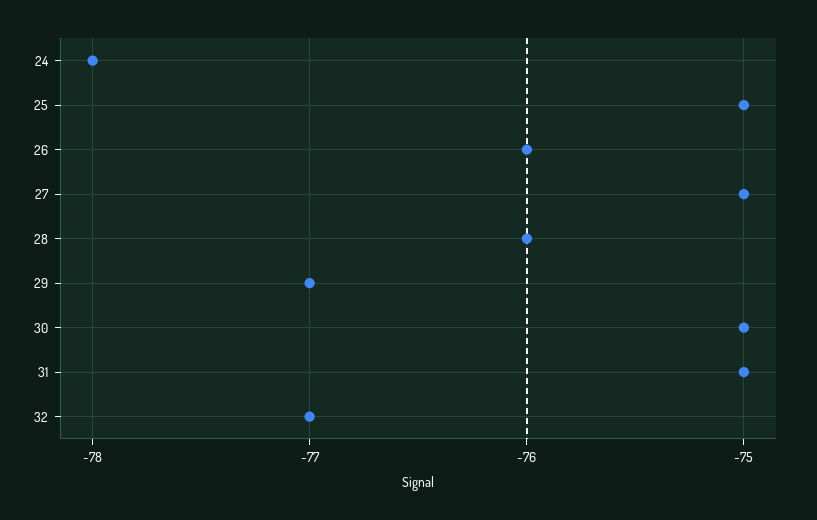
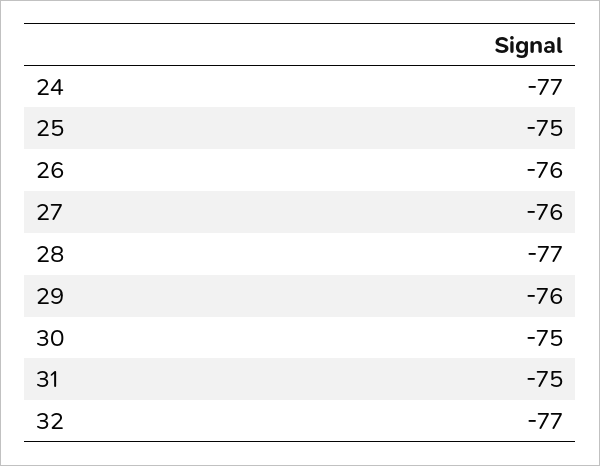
  {
-   "24": -78,
+   "24": -77,
    "25": -75,
    "26": -76,
-   "27": -75,
+   "27": -76,
-   "28": -76,
+   "28": -77,
-   "29": -77,
+   "29": -76,
    "30": -75,
    "31": -75,
    "32": -77
  }

